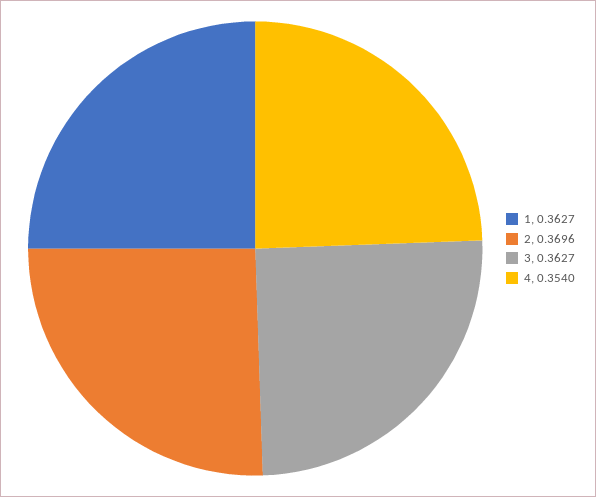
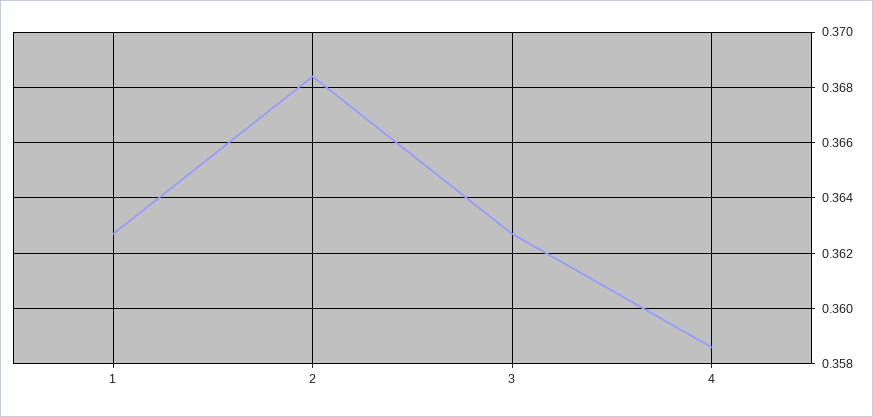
  {
    "1": 0.3627,
-   "2": 0.3696,
+   "2": 0.3685,
    "3": 0.3627,
-   "4": 0.354
+   "4": 0.3585
  }

